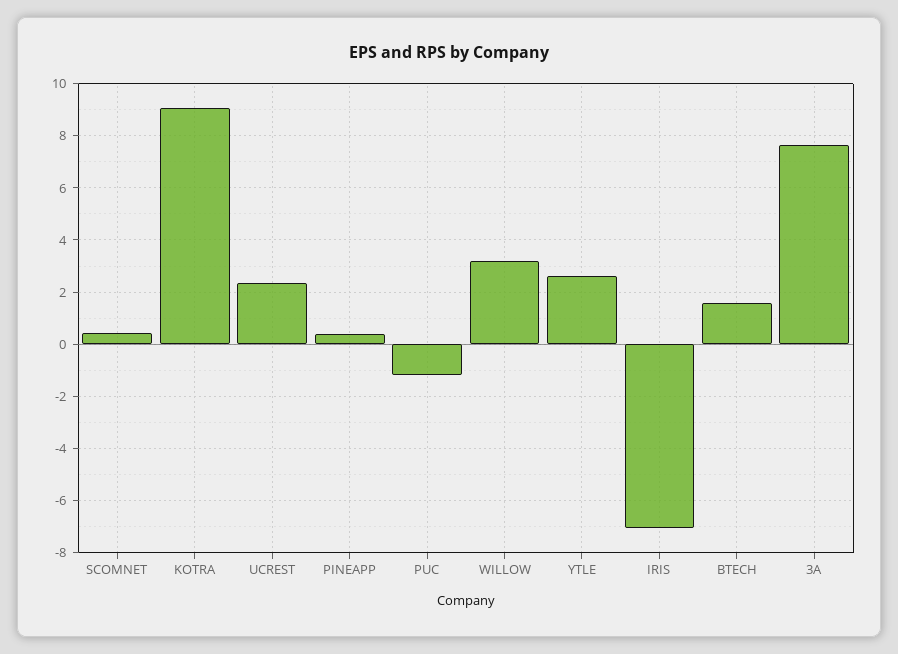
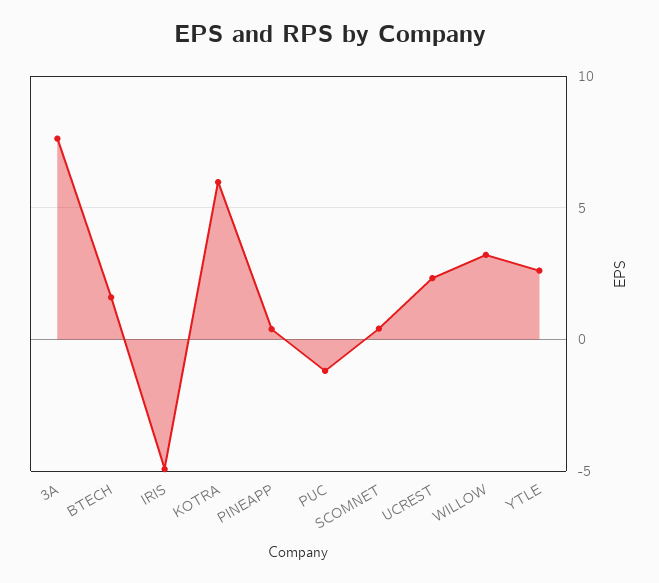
  {
    "SCOMNET": 0.5,
-   "KOTRA": 9,
+   "KOTRA": 6,
    "UCREST": 2.25,
    "PINEAPP": 0.5,
    "PUC": -1.25,
    "WILLOW": 3.25,
    "YTLE": 2.5,
-   "IRIS": -7,
+   "IRIS": -5,
    "BTECH": 1.5,
    "3A": 7.75
  }

